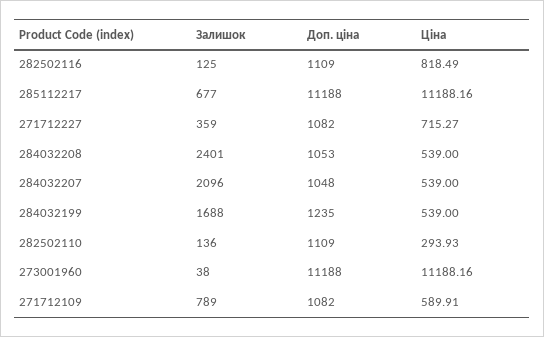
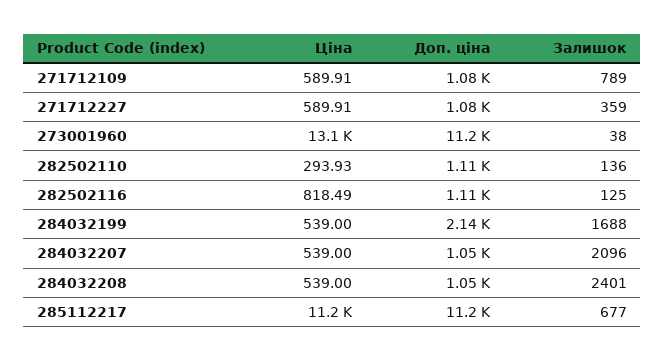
  {
    "Залишок": {
      "282502116": 125,
      "285112217": 677,
      "271712227": 359,
      "284032208": 2401,
      "284032207": 2096,
      "284032199": 1688,
      "282502110": 136,
      "273001960": 38,
      "271712109": 789
    },
    "Доп. ціна": {
      "282502116": 1109,
      "285112217": 11188,
      "271712227": 1082,
      "284032208": 1053,
      "284032207": 1048,
-     "284032199": 1235,
+     "284032199": 2140,
      "282502110": 1109,
      "273001960": 11188,
      "271712109": 1082
    },
    "Ціна": {
      "282502116": 818.49,
      "285112217": 11188.16,
-     "271712227": 715.27,
+     "271712227": 589.91,
      "284032208": 539,
      "284032207": 539,
      "284032199": 539,
      "282502110": 293.93,
-     "273001960": 11188.16,
+     "273001960": 13100,
      "271712109": 589.91
    }
  }

